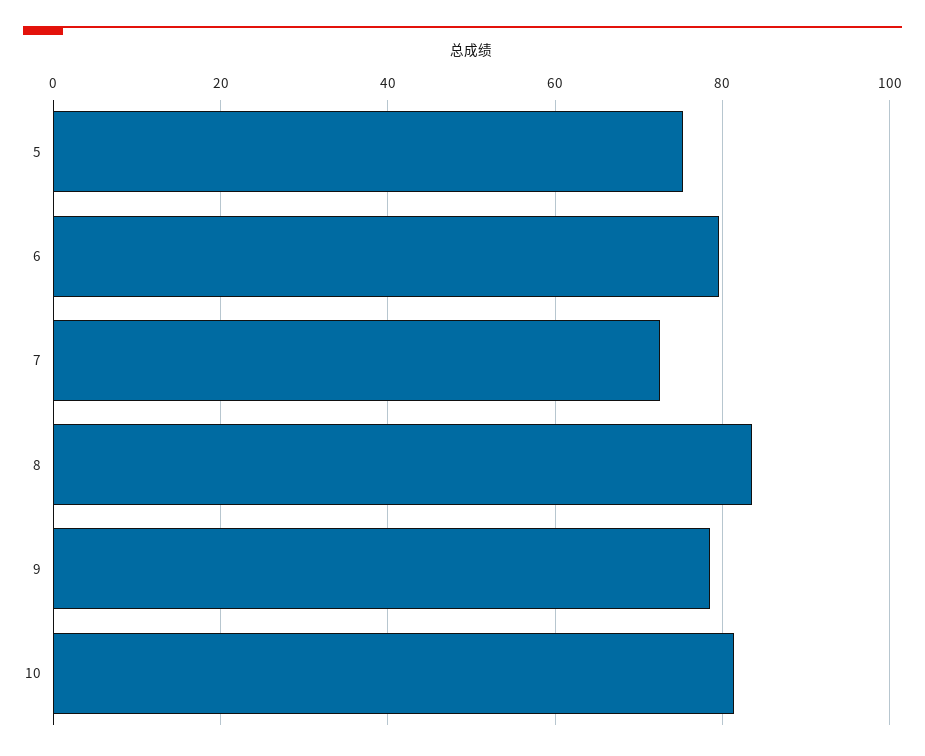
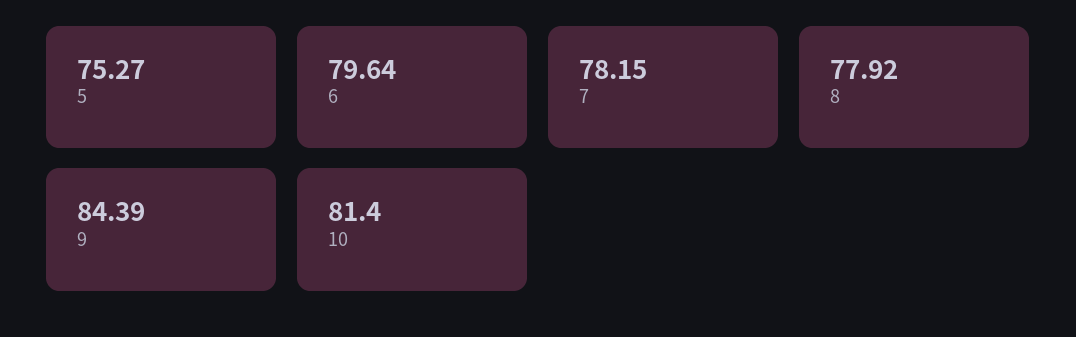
  {
    "5": 75.27,
    "6": 79.64,
-   "7": 72,
+   "7": 78.15,
-   "8": 84,
+   "8": 77.92,
-   "9": 78,
+   "9": 84.39,
    "10": 81.4
  }

